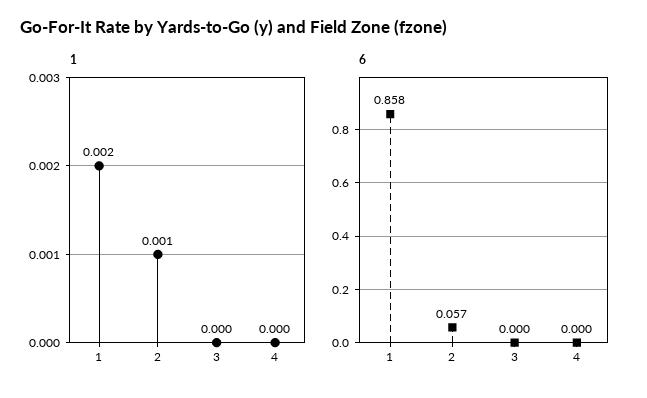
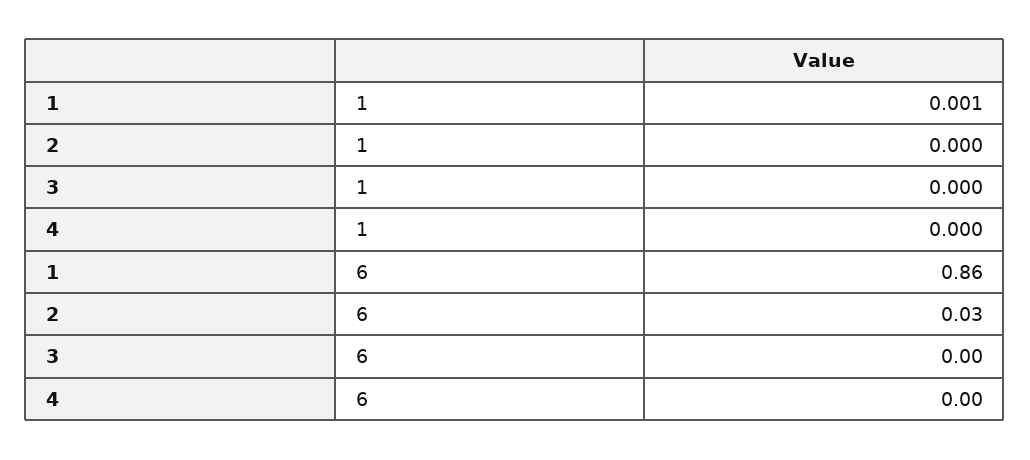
  {
    "1": {
-     "1": 0.002,
+     "1": 0.001,
-     "2": 0.001,
+     "2": 0,
      "3": 0,
      "4": 0
    },
    "6": {
      "1": 0.858,
-     "2": 0.057,
+     "2": 0.03,
      "3": 0,
      "4": 0
    }
  }

